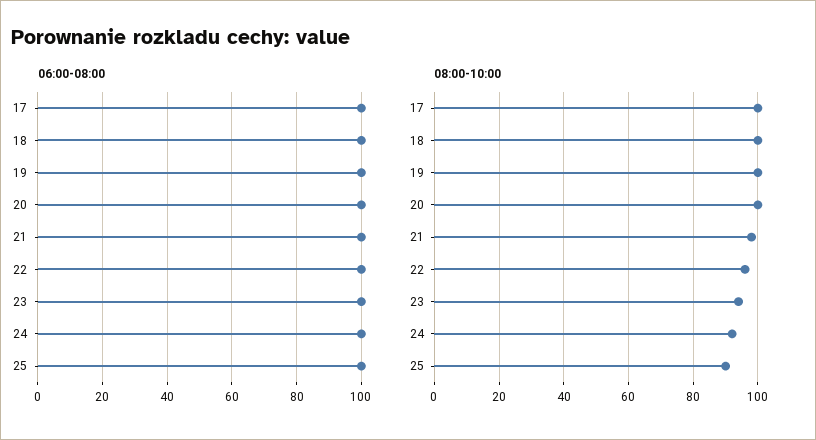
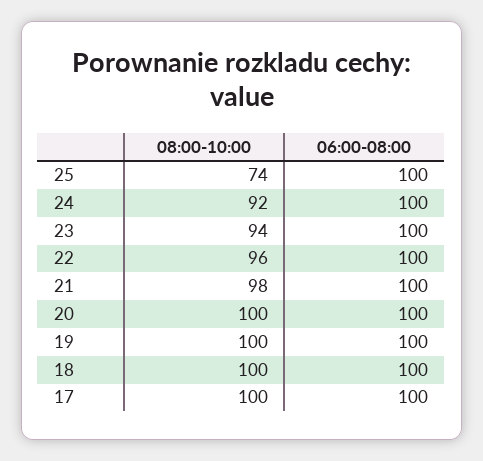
  {
    "06:00-08:00": {
      "17": 100,
      "18": 100,
      "19": 100,
      "20": 100,
      "21": 100,
      "22": 100,
      "23": 100,
      "24": 100,
      "25": 100
    },
    "08:00-10:00": {
      "17": 100,
      "18": 100,
      "19": 100,
      "20": 100,
      "21": 98,
      "22": 96,
      "23": 94,
      "24": 92,
-     "25": 90
+     "25": 74
    }
  }

